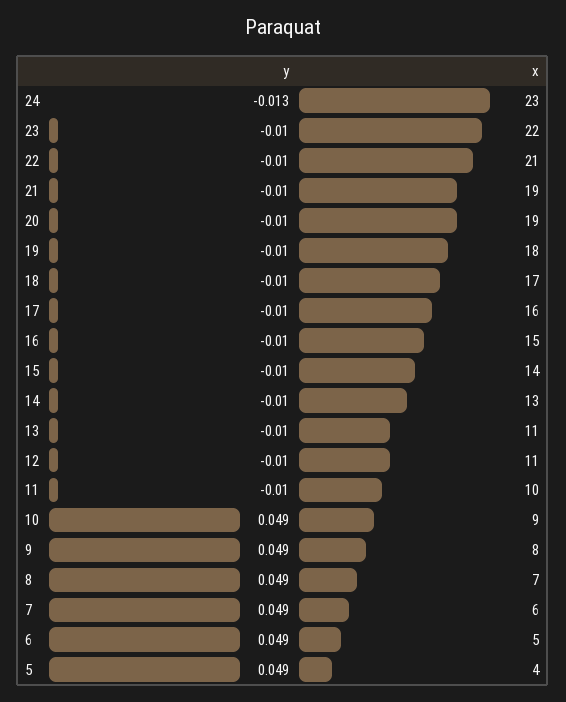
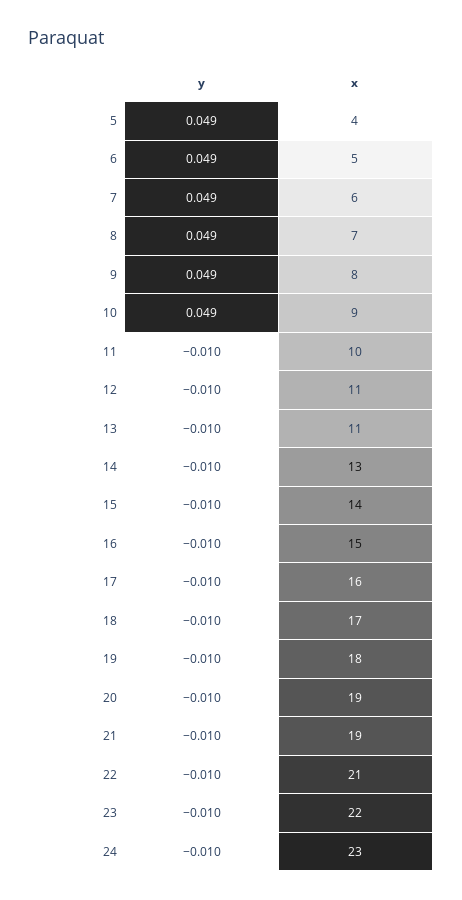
  {
    "y": {
-     "24": -0.013,
+     "24": -0.01,
      "23": -0.01,
      "22": -0.01,
      "21": -0.01,
      "20": -0.01,
      "19": -0.01,
      "18": -0.01,
      "17": -0.01,
      "16": -0.01,
      "15": -0.01,
      "14": -0.01,
      "13": -0.01,
      "12": -0.01,
      "11": -0.01,
      "10": 0.049,
      "9": 0.049,
      "8": 0.049,
      "7": 0.049,
      "6": 0.049,
      "5": 0.049
    },
    "x": {
      "24": 23,
      "23": 22,
      "22": 21,
      "21": 19,
      "20": 19,
      "19": 18,
      "18": 17,
      "17": 16,
      "16": 15,
      "15": 14,
      "14": 13,
      "13": 11,
      "12": 11,
      "11": 10,
      "10": 9,
      "9": 8,
      "8": 7,
      "7": 6,
      "6": 5,
      "5": 4
    }
  }

